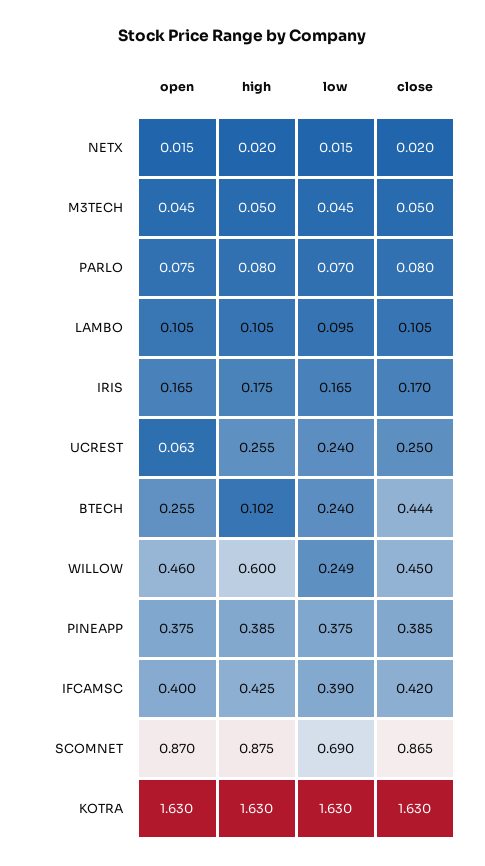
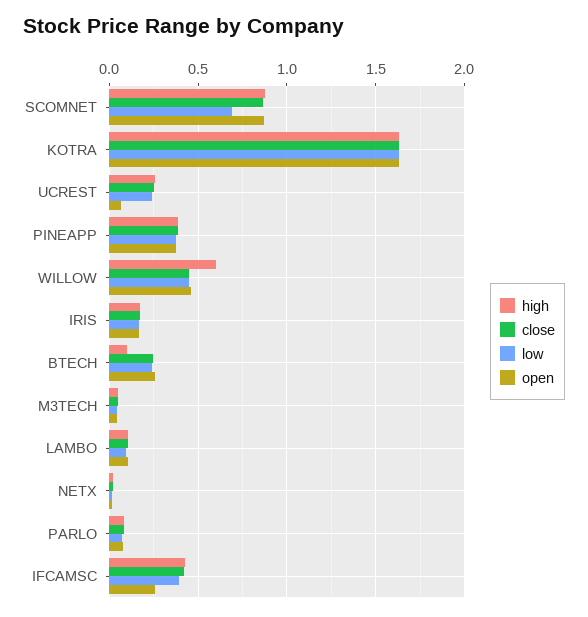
  {
    "open": {
      "NETX": 0.015,
      "M3TECH": 0.045,
      "PARLO": 0.075,
      "LAMBO": 0.105,
      "IRIS": 0.165,
      "UCREST": 0.063,
      "BTECH": 0.255,
      "WILLOW": 0.46,
      "PINEAPP": 0.375,
-     "IFCAMSC": 0.4,
+     "IFCAMSC": 0.25,
      "SCOMNET": 0.87,
      "KOTRA": 1.63
    },
    "high": {
      "NETX": 0.02,
      "M3TECH": 0.05,
      "PARLO": 0.08,
      "LAMBO": 0.105,
      "IRIS": 0.175,
      "UCREST": 0.255,
      "BTECH": 0.102,
      "WILLOW": 0.6,
      "PINEAPP": 0.385,
      "IFCAMSC": 0.425,
      "SCOMNET": 0.875,
      "KOTRA": 1.63
    },
    "low": {
      "NETX": 0.015,
      "M3TECH": 0.045,
      "PARLO": 0.07,
      "LAMBO": 0.095,
      "IRIS": 0.165,
      "UCREST": 0.24,
      "BTECH": 0.24,
-     "WILLOW": 0.249,
+     "WILLOW": 0.45,
      "PINEAPP": 0.375,
      "IFCAMSC": 0.39,
      "SCOMNET": 0.69,
      "KOTRA": 1.63
    },
    "close": {
      "NETX": 0.02,
      "M3TECH": 0.05,
      "PARLO": 0.08,
      "LAMBO": 0.105,
      "IRIS": 0.17,
      "UCREST": 0.25,
-     "BTECH": 0.444,
+     "BTECH": 0.25,
      "WILLOW": 0.45,
      "PINEAPP": 0.385,
      "IFCAMSC": 0.42,
      "SCOMNET": 0.865,
      "KOTRA": 1.63
    }
  }

